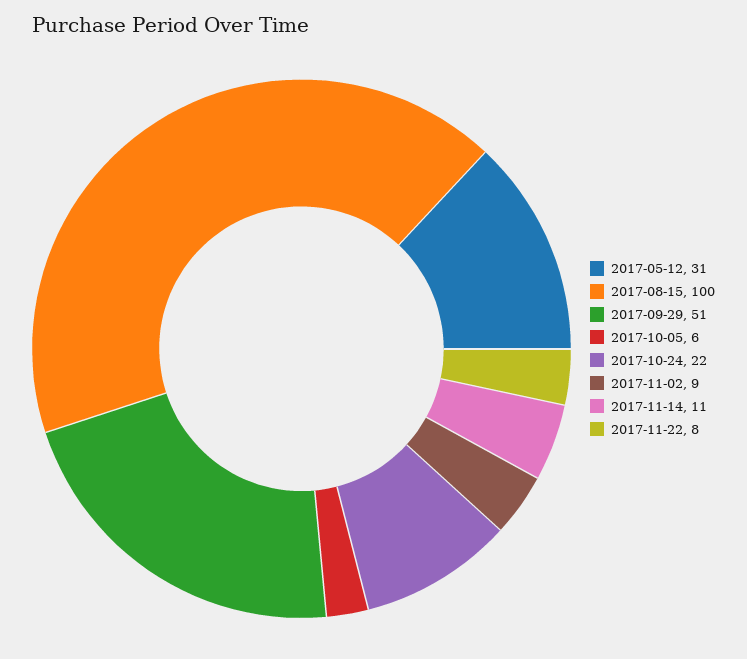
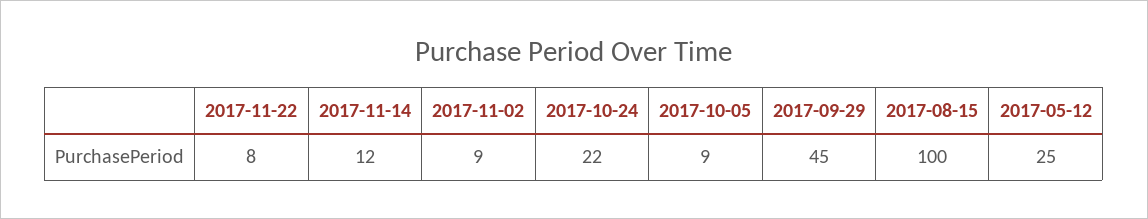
  {
-   "2017-05-12": 31,
+   "2017-05-12": 25,
    "2017-08-15": 100,
-   "2017-09-29": 51,
+   "2017-09-29": 45,
-   "2017-10-05": 6,
+   "2017-10-05": 9,
    "2017-10-24": 22,
    "2017-11-02": 9,
-   "2017-11-14": 11,
+   "2017-11-14": 12,
    "2017-11-22": 8
  }

